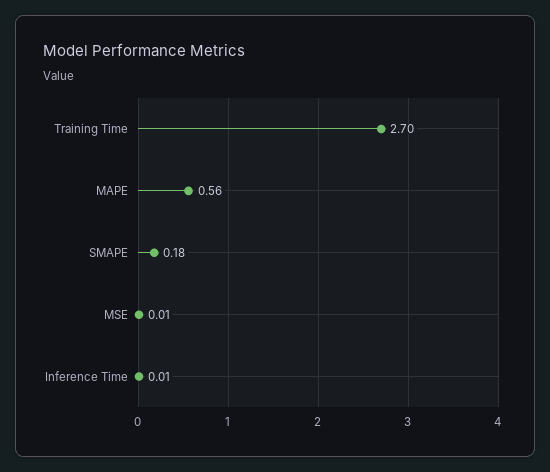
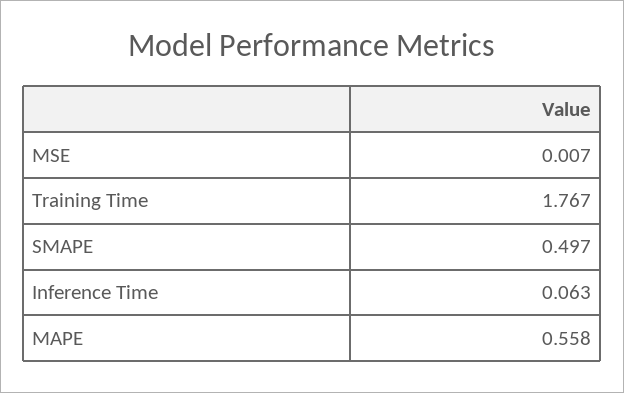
  {
-   "Training Time": 2.7,
+   "Training Time": 1.767,
    "MAPE": 0.558,
-   "SMAPE": 0.18,
+   "SMAPE": 0.497,
    "MSE": 0.007,
-   "Inference Time": 0.01
+   "Inference Time": 0.063
  }

